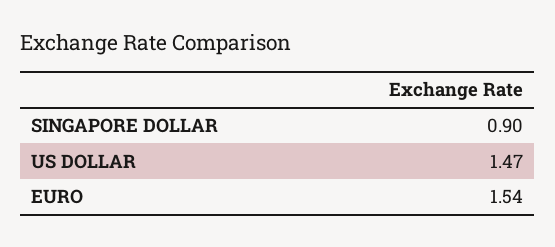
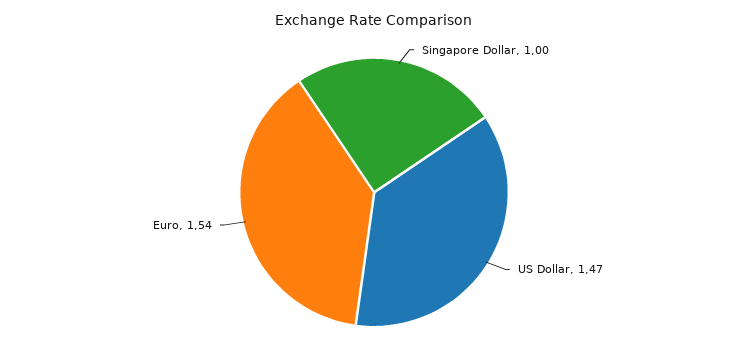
  {
-   "SINGAPORE DOLLAR": 0.9,
+   "SINGAPORE DOLLAR": 1,
    "US DOLLAR": 1.47,
    "EURO": 1.54
  }

